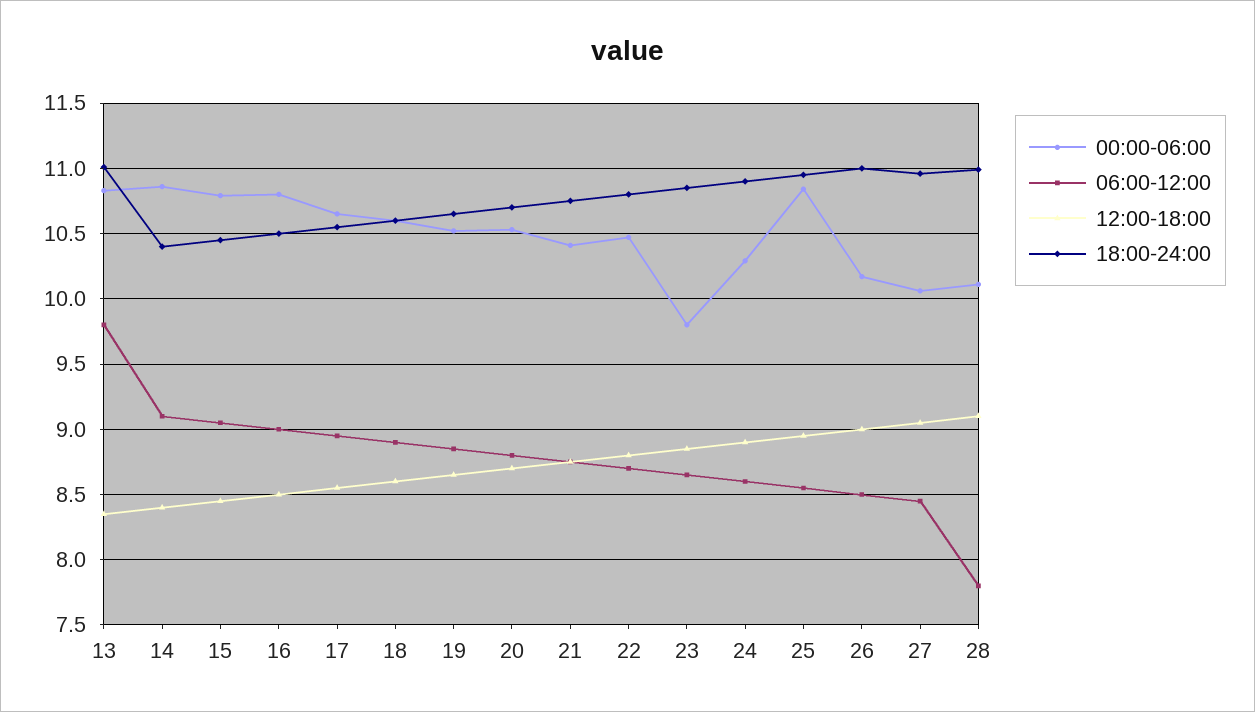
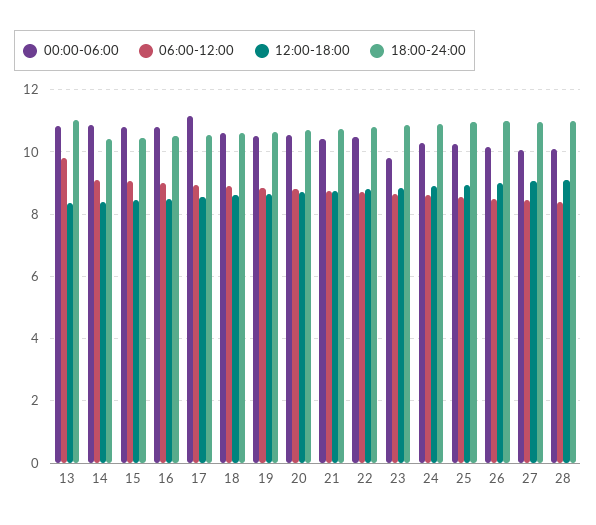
  {
    "00:00-06:00": {
      "13": 10.85,
      "14": 10.85,
      "15": 10.8,
      "16": 10.8,
-     "17": 10.65,
+     "17": 11.2,
      "18": 10.6,
      "19": 10.5,
      "20": 10.55,
      "21": 10.4,
      "22": 10.45,
      "23": 9.8,
      "24": 10.3,
-     "25": 10.85,
+     "25": 10.2,
      "26": 10.15,
      "27": 10.05,
      "28": 10.1
    },
    "06:00-12:00": {
      "13": 9.8,
      "14": 9.1,
      "15": 9.05,
      "16": 9,
      "17": 8.95,
      "18": 8.9,
      "19": 8.85,
      "20": 8.8,
      "21": 8.75,
      "22": 8.7,
      "23": 8.65,
      "24": 8.6,
      "25": 8.55,
      "26": 8.5,
      "27": 8.45,
-     "28": 7.8
+     "28": 8.4
    },
    "12:00-18:00": {
      "13": 8.35,
      "14": 8.4,
      "15": 8.45,
      "16": 8.5,
      "17": 8.55,
      "18": 8.6,
      "19": 8.65,
      "20": 8.7,
      "21": 8.75,
      "22": 8.8,
      "23": 8.85,
      "24": 8.9,
      "25": 8.95,
      "26": 9,
      "27": 9.05,
      "28": 9.1
    },
    "18:00-24:00": {
      "13": 11,
      "14": 10.4,
      "15": 10.45,
      "16": 10.5,
      "17": 10.55,
      "18": 10.6,
      "19": 10.65,
      "20": 10.7,
      "21": 10.75,
      "22": 10.8,
      "23": 10.85,
      "24": 10.9,
      "25": 10.95,
      "26": 11,
      "27": 10.95,
      "28": 11
    }
  }

